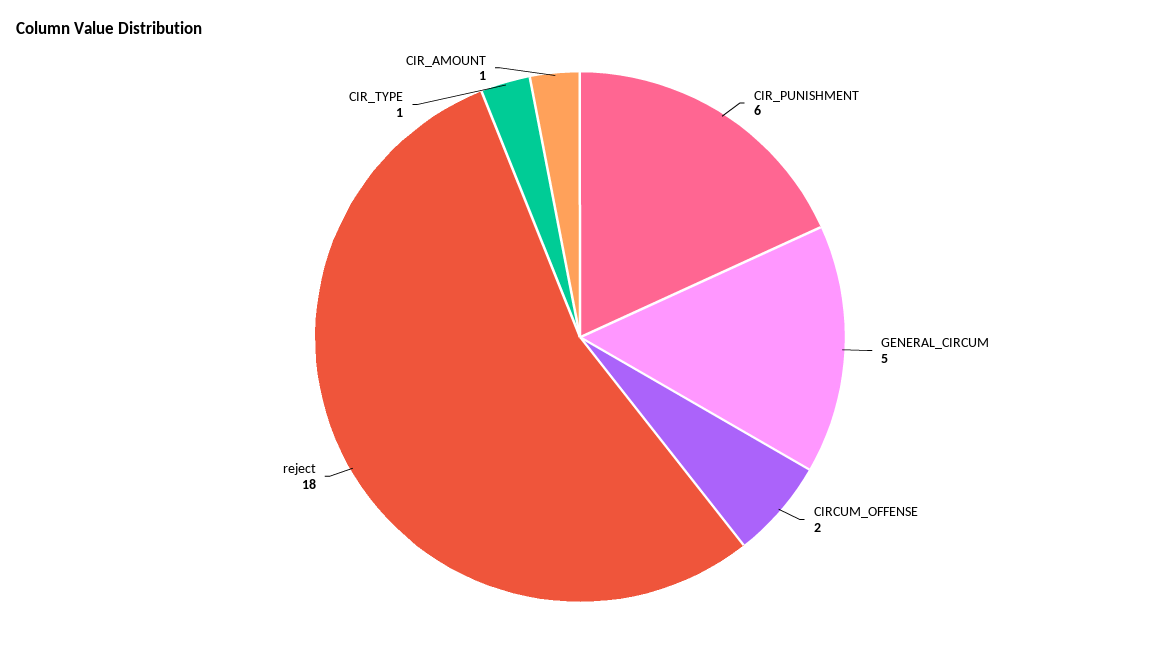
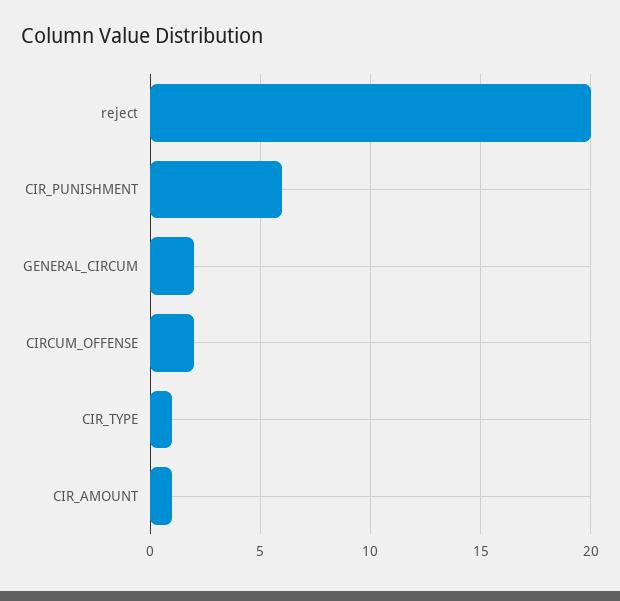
  {
    "CIR_PUNISHMENT": 6,
-   "GENERAL_CIRCUM": 5,
+   "GENERAL_CIRCUM": 2,
    "CIRCUM_OFFENSE": 2,
-   "reject": 18,
+   "reject": 20,
    "CIR_TYPE": 1,
    "CIR_AMOUNT": 1
  }

